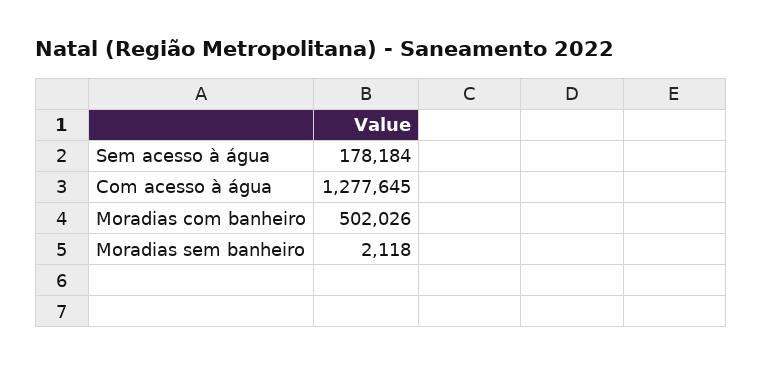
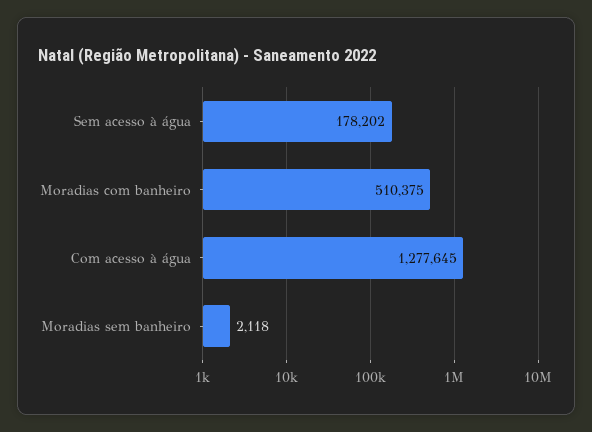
  {
-   "Sem acesso à água": 178184,
+   "Sem acesso à água": 178202,
    "Com acesso à água": 1277645,
-   "Moradias com banheiro": 502026,
+   "Moradias com banheiro": 510375,
    "Moradias sem banheiro": 2118
  }

